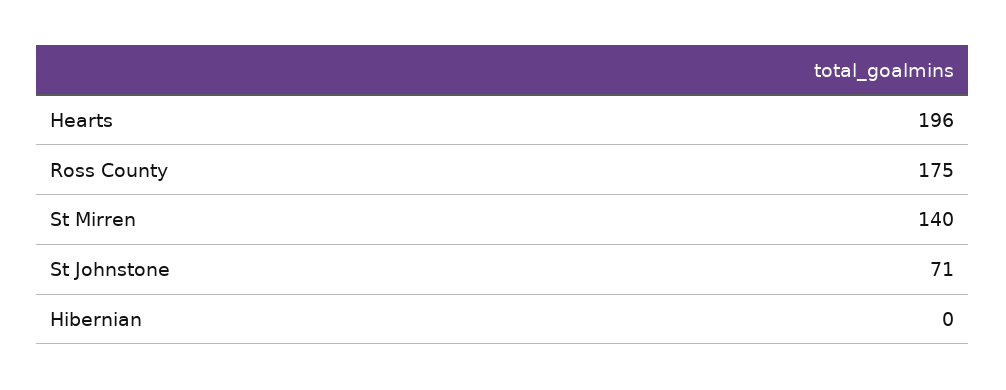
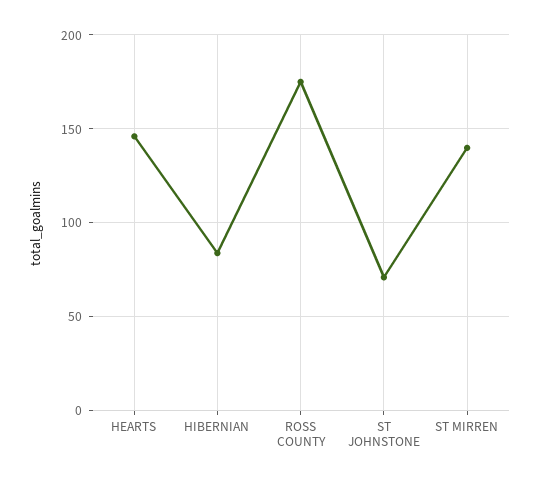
  {
-   "Hearts": 196,
+   "Hearts": 145,
    "Ross County": 175,
    "St Mirren": 140,
    "St Johnstone": 71,
-   "Hibernian": 0
+   "Hibernian": 85
  }

